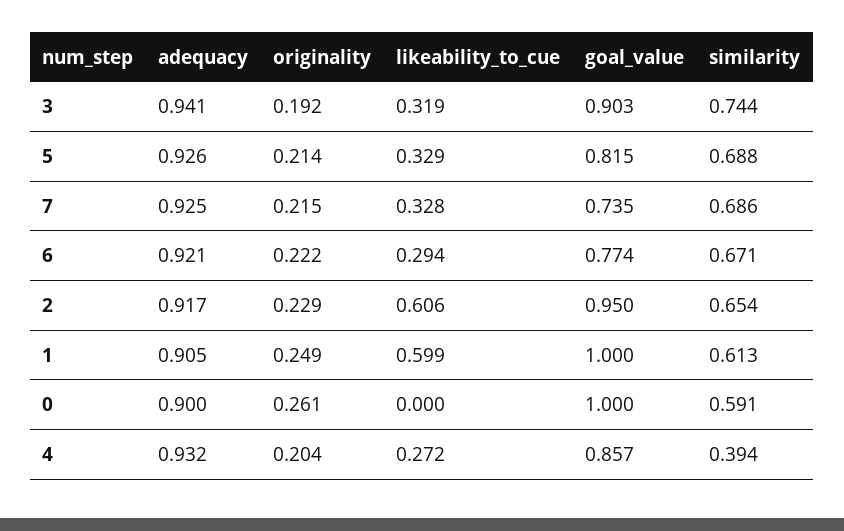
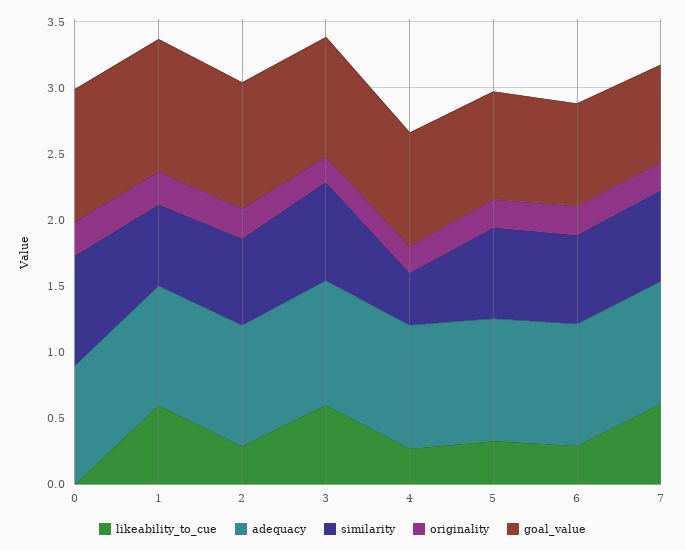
  {
    "adequacy": {
      "3": 0.941,
      "5": 0.926,
      "7": 0.925,
      "6": 0.921,
      "2": 0.917,
      "1": 0.905,
      "0": 0.9,
      "4": 0.932
    },
    "originality": {
      "3": 0.192,
      "5": 0.214,
      "7": 0.215,
      "6": 0.222,
      "2": 0.229,
      "1": 0.249,
      "0": 0.261,
      "4": 0.204
    },
    "likeability_to_cue": {
-     "3": 0.319,
+     "3": 0.6,
      "5": 0.329,
-     "7": 0.328,
+     "7": 0.6,
      "6": 0.294,
-     "2": 0.606,
+     "2": 0.3,
      "1": 0.599,
      "0": 0,
      "4": 0.272
    },
    "goal_value": {
      "3": 0.903,
      "5": 0.815,
      "7": 0.735,
      "6": 0.774,
      "2": 0.95,
      "1": 1,
      "0": 1,
      "4": 0.857
    },
    "similarity": {
      "3": 0.744,
      "5": 0.688,
      "7": 0.686,
      "6": 0.671,
      "2": 0.654,
      "1": 0.613,
-     "0": 0.591,
+     "0": 0.8,
      "4": 0.394
    }
  }

